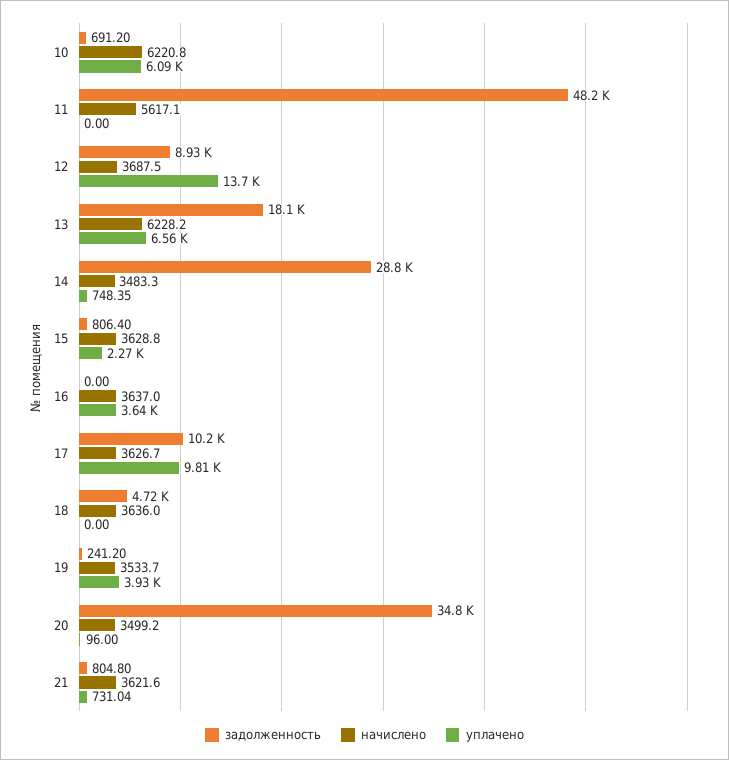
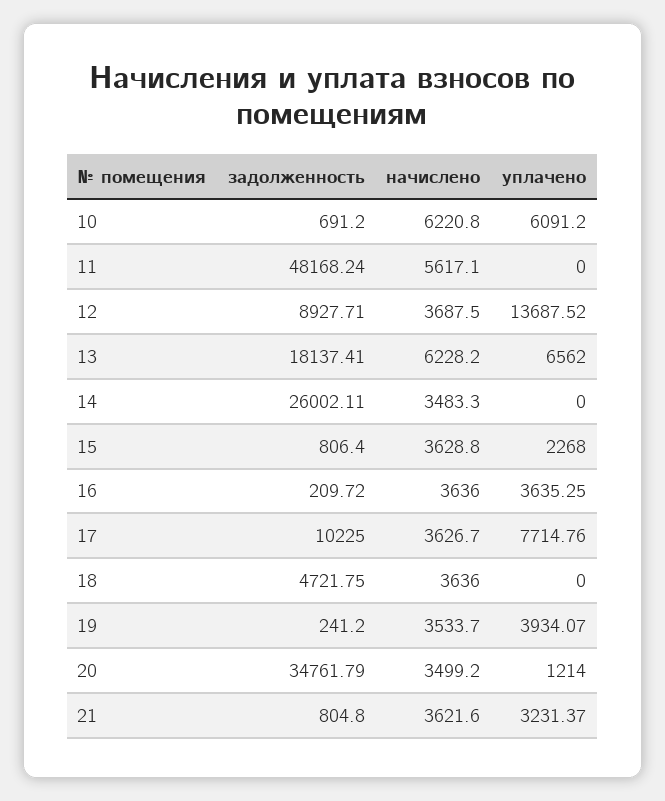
  {
    "задолженность": {
      "10": 691.2,
      "11": 48168.24,
      "12": 8927.71,
      "13": 18137.41,
-     "14": 28800,
+     "14": 26002.11,
      "15": 806.4,
-     "16": 0,
+     "16": 209.72,
      "17": 10225,
      "18": 4721.75,
      "19": 241.2,
      "20": 34761.79,
      "21": 804.8
    },
    "начислено": {
      "10": 6220.8,
      "11": 5617.1,
      "12": 3687.5,
      "13": 6228.2,
      "14": 3483.3,
      "15": 3628.8,
-     "16": 3637,
+     "16": 3636,
      "17": 3626.7,
      "18": 3636,
      "19": 3533.7,
      "20": 3499.2,
      "21": 3621.6
    },
    "уплачено": {
      "10": 6091.2,
      "11": 0,
      "12": 13687.52,
      "13": 6562,
-     "14": 748.35,
+     "14": 0,
      "15": 2268,
      "16": 3635.25,
-     "17": 9810,
+     "17": 7714.76,
      "18": 0,
      "19": 3934.07,
-     "20": 96,
+     "20": 1214,
-     "21": 731.04
+     "21": 3231.37
    }
  }

